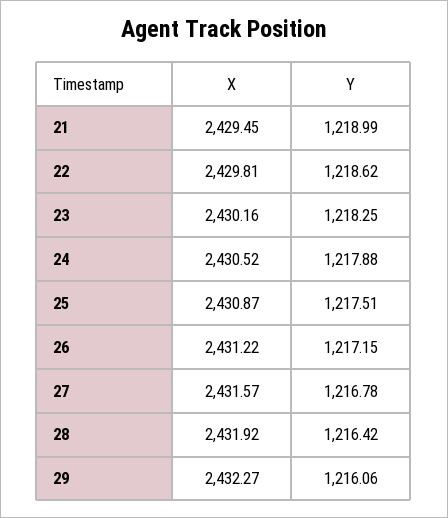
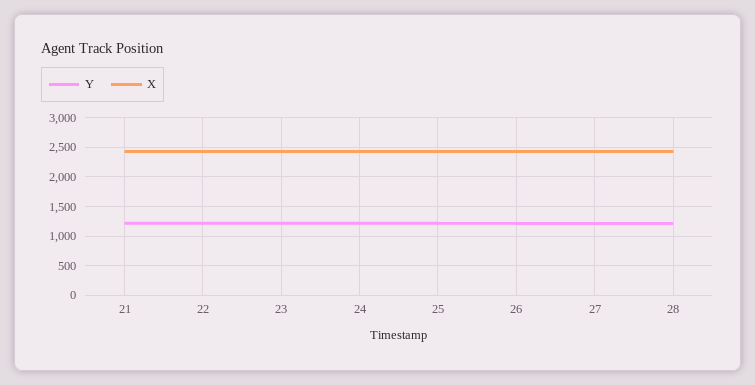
  {
    "X": {
      "21": 2429.45,
      "22": 2429.81,
      "23": 2430.16,
      "24": 2430.52,
      "25": 2430.87,
      "26": 2431.22,
      "27": 2431.57,
-     "28": 2431.92,
+     "28": 2431.92
-     "29": 2432.27
    },
    "Y": {
      "21": 1218.99,
      "22": 1218.62,
      "23": 1218.25,
      "24": 1217.88,
      "25": 1217.51,
      "26": 1217.15,
      "27": 1216.78,
-     "28": 1216.42,
+     "28": 1216.42
-     "29": 1216.06
    }
  }

